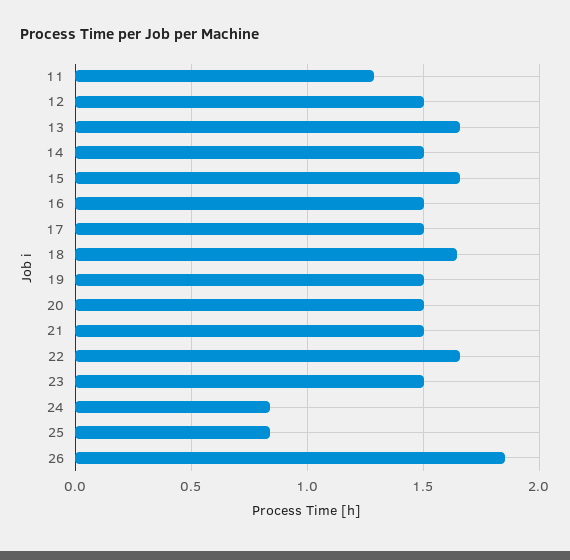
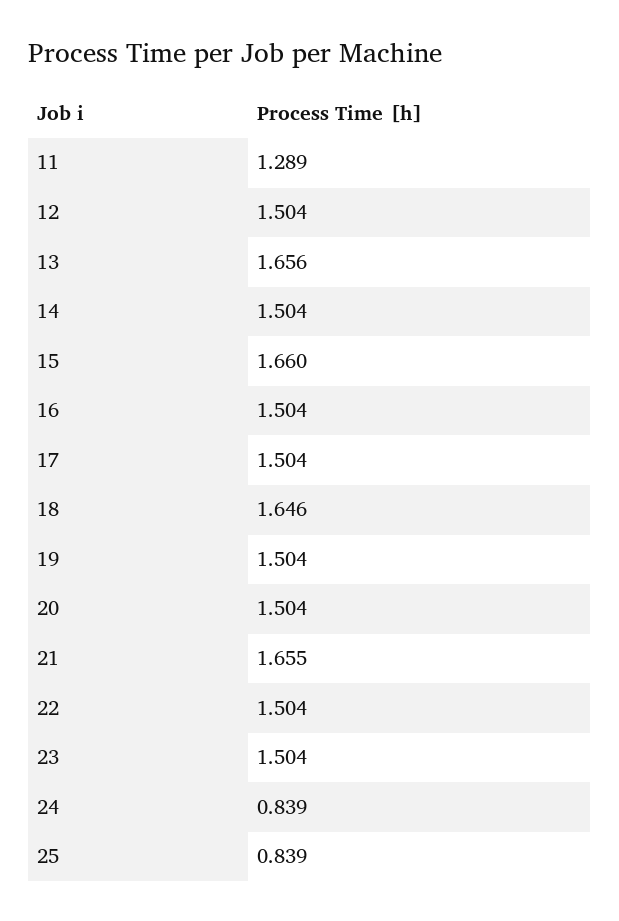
  {
    "11": 1.289,
    "12": 1.504,
    "13": 1.656,
    "14": 1.504,
    "15": 1.66,
    "16": 1.504,
    "17": 1.504,
    "18": 1.646,
    "19": 1.504,
    "20": 1.504,
-   "21": 1.5,
+   "21": 1.655,
-   "22": 1.65,
+   "22": 1.504,
    "23": 1.504,
    "24": 0.839,
-   "25": 0.839,
+   "25": 0.839
-   "26": 1.85
  }

